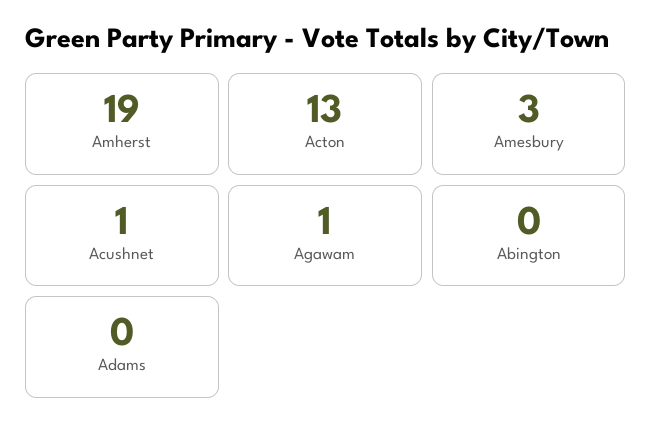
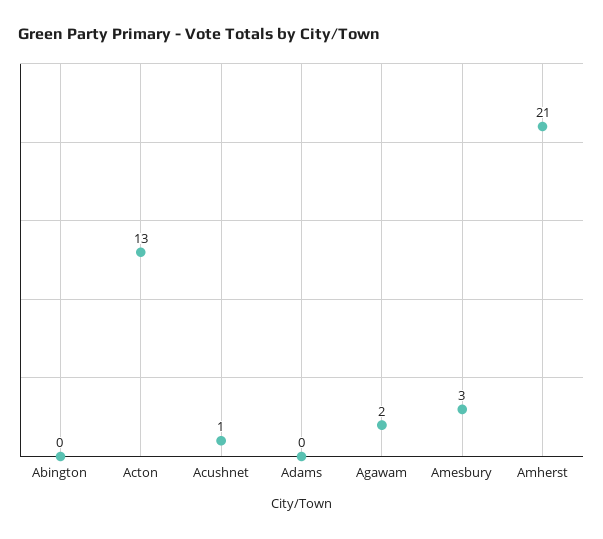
  {
-   "Amherst": 19,
+   "Amherst": 21,
    "Acton": 13,
    "Amesbury": 3,
    "Acushnet": 1,
-   "Agawam": 1,
+   "Agawam": 2,
    "Abington": 0,
    "Adams": 0
  }

